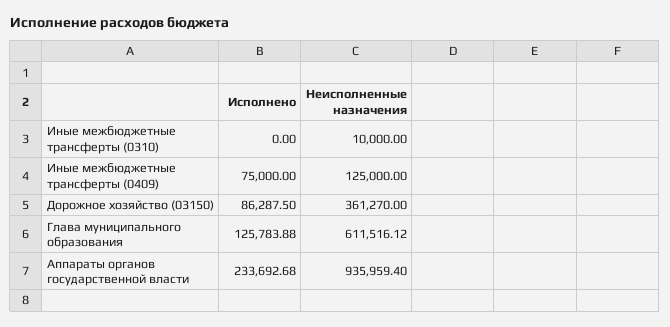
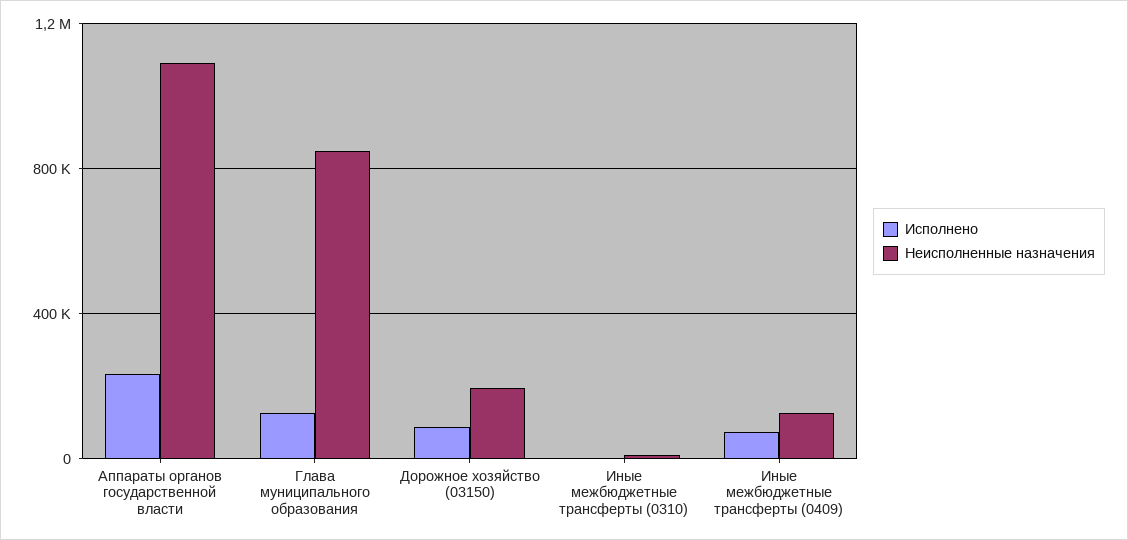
  {
    "Исполнено": {
      "Иные межбюджетные трансферты (0310)": 0,
      "Иные межбюджетные трансферты (0409)": 75000,
      "Дорожное хозяйство (03150)": 86287.5,
      "Глава муниципального образования": 125783.88,
      "Аппараты органов государственной власти": 233692.68
    },
    "Неисполненные назначения": {
      "Иные межбюджетные трансферты (0310)": 10000,
      "Иные межбюджетные трансферты (0409)": 125000,
-     "Дорожное хозяйство (03150)": 361270,
+     "Дорожное хозяйство (03150)": 200000,
-     "Глава муниципального образования": 611516.12,
+     "Глава муниципального образования": 850000,
-     "Аппараты органов государственной власти": 935959.4
+     "Аппараты органов государственной власти": 1100000
    }
  }

